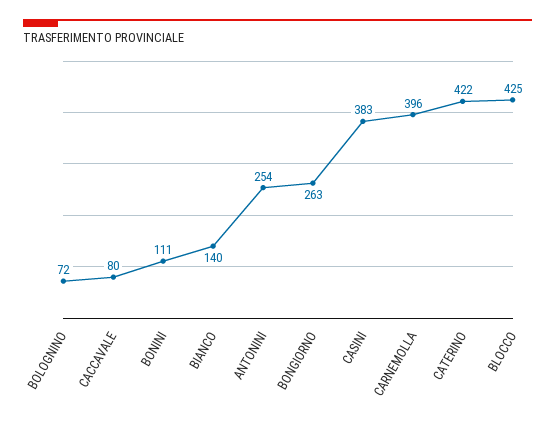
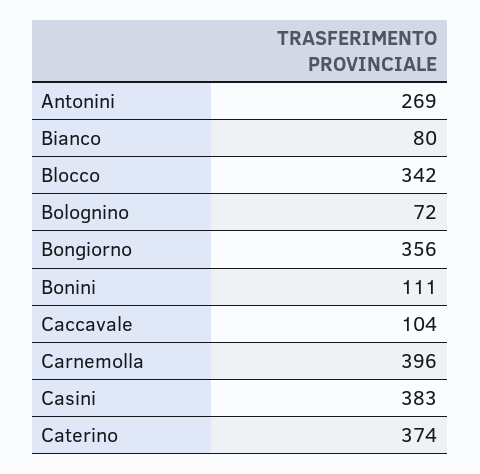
  {
    "BOLOGNINO": 72,
-   "CACCAVALE": 80,
+   "CACCAVALE": 104,
    "BONINI": 111,
-   "BIANCO": 140,
+   "BIANCO": 80,
-   "ANTONINI": 254,
+   "ANTONINI": 269,
-   "BONGIORNO": 263,
+   "BONGIORNO": 356,
    "CASINI": 383,
    "CARNEMOLLA": 396,
-   "CATERINO": 422,
+   "CATERINO": 374,
-   "BLOCCO": 425
+   "BLOCCO": 342
  }

